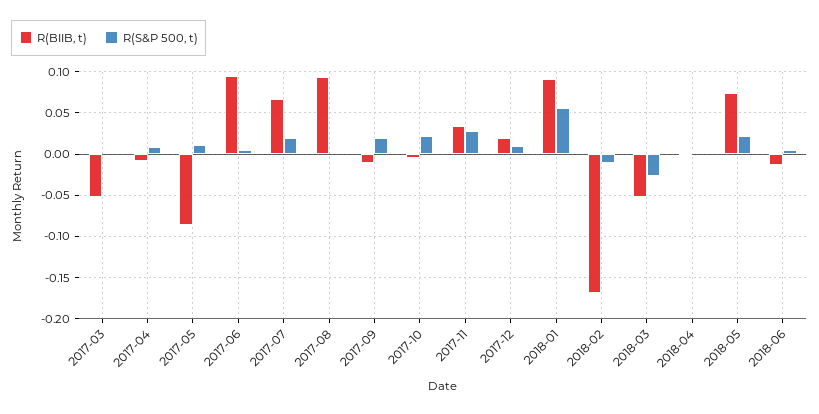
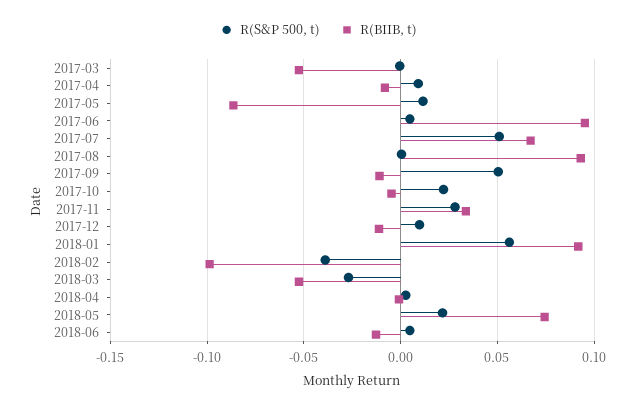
  {
    "R(BIIB, t)": {
      "2017-03": -0.055,
      "2017-04": -0.01,
      "2017-05": -0.085,
      "2017-06": 0.095,
      "2017-07": 0.065,
      "2017-08": 0.095,
      "2017-09": -0.01,
      "2017-10": -0.005,
      "2017-11": 0.035,
-     "2017-12": 0.02,
+     "2017-12": -0.01,
      "2018-01": 0.09,
-     "2018-02": -0.17,
+     "2018-02": -0.1,
      "2018-03": -0.055,
      "2018-04": 0,
      "2018-05": 0.075,
      "2018-06": -0.015
    },
    "R(S&P 500, t)": {
      "2017-03": 0,
      "2017-04": 0.01,
      "2017-05": 0.01,
      "2017-06": 0.005,
-     "2017-07": 0.02,
+     "2017-07": 0.05,
      "2017-08": 0,
-     "2017-09": 0.02,
+     "2017-09": 0.05,
      "2017-10": 0.02,
      "2017-11": 0.03,
      "2017-12": 0.01,
      "2018-01": 0.055,
-     "2018-02": -0.01,
+     "2018-02": -0.04,
      "2018-03": -0.025,
      "2018-04": 0.005,
      "2018-05": 0.02,
      "2018-06": 0.005
    }
  }

